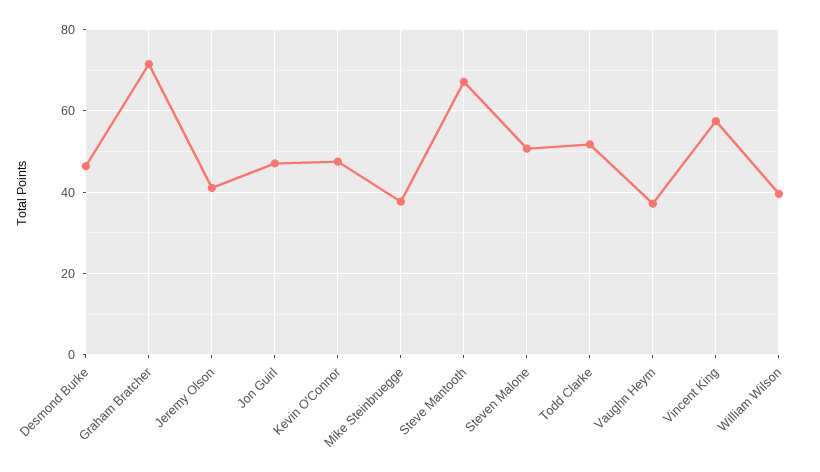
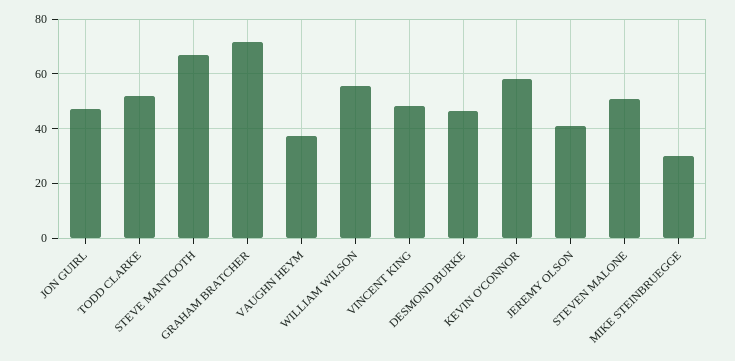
  {
    "Desmond Burke": 46,
    "Graham Bratcher": 72,
    "Jeremy Olson": 42,
    "Jon Guirl": 48,
-   "Kevin O'Connor": 48,
+   "Kevin O'Connor": 57.5,
-   "Mike Steinbruegge": 38,
+   "Mike Steinbruegge": 30,
    "Steve Mantooth": 68,
    "Steven Malone": 50,
    "Todd Clarke": 52,
    "Vaughn Heym": 38,
-   "Vincent King": 58,
+   "Vincent King": 47.5,
-   "William Wilson": 40
+   "William Wilson": 55
  }

